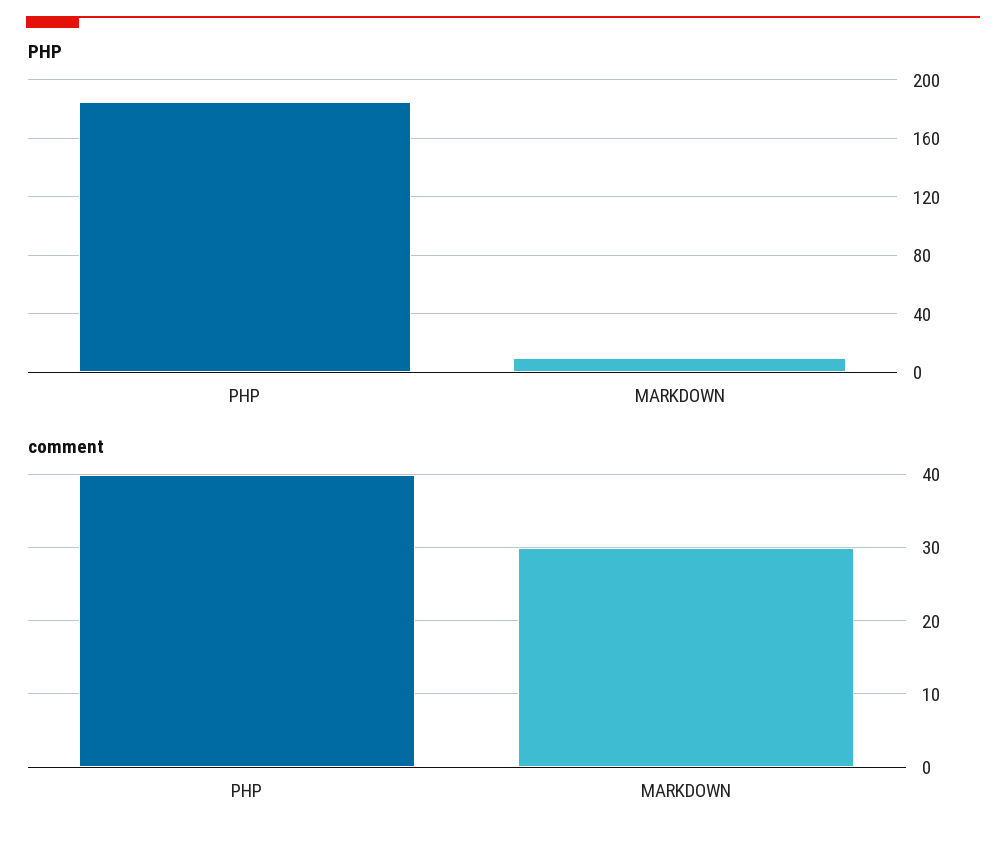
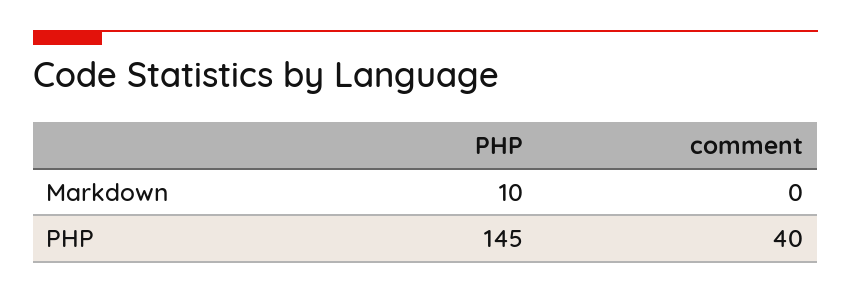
  {
    "PHP": {
-     "PHP": 185,
+     "PHP": 145,
      "MARKDOWN": 10
    },
    "comment": {
      "PHP": 40,
-     "MARKDOWN": 30
+     "MARKDOWN": 0
    }
  }

